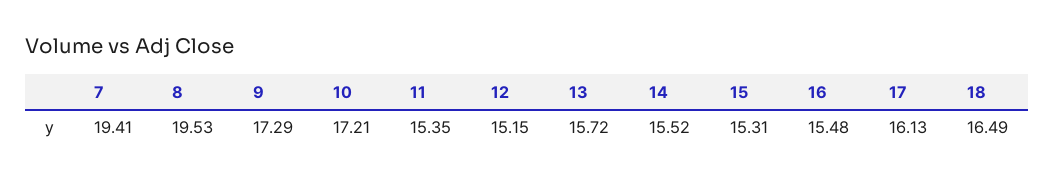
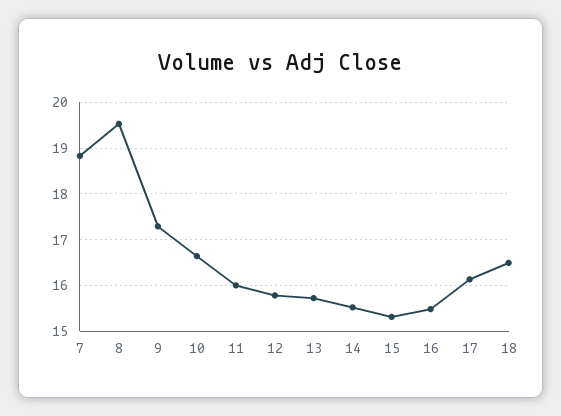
  {
-   "7": 19.41,
+   "7": 18.8,
    "8": 19.53,
    "9": 17.29,
-   "10": 17.21,
+   "10": 16.6,
-   "11": 15.35,
+   "11": 16,
-   "12": 15.15,
+   "12": 15.8,
    "13": 15.72,
    "14": 15.52,
    "15": 15.31,
    "16": 15.48,
    "17": 16.13,
    "18": 16.49
  }

